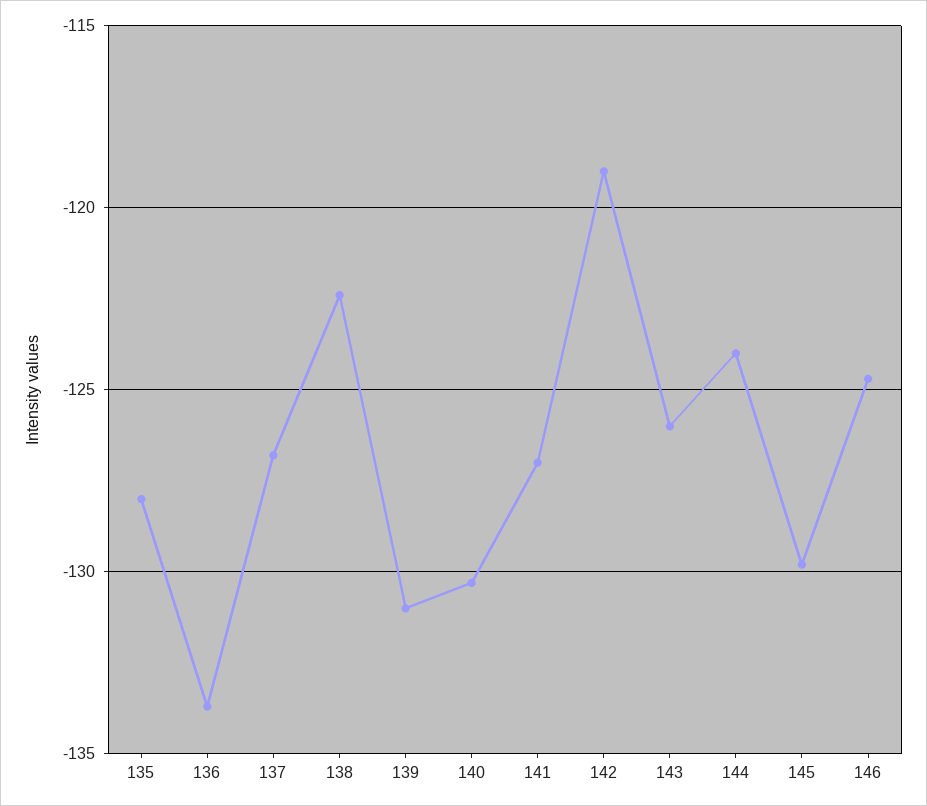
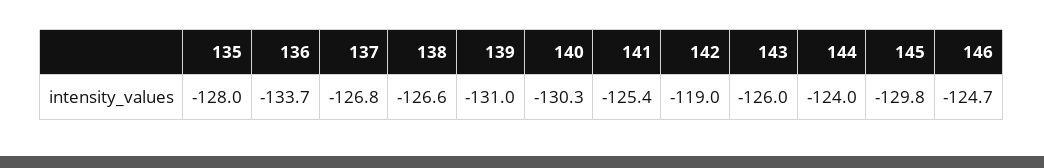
  {
    "135": -128,
    "136": -133.7,
    "137": -126.8,
-   "138": -122.5,
+   "138": -126.6,
    "139": -131,
    "140": -130.3,
-   "141": -127,
+   "141": -125.4,
    "142": -119,
    "143": -126,
    "144": -124,
    "145": -129.8,
    "146": -124.7
  }

